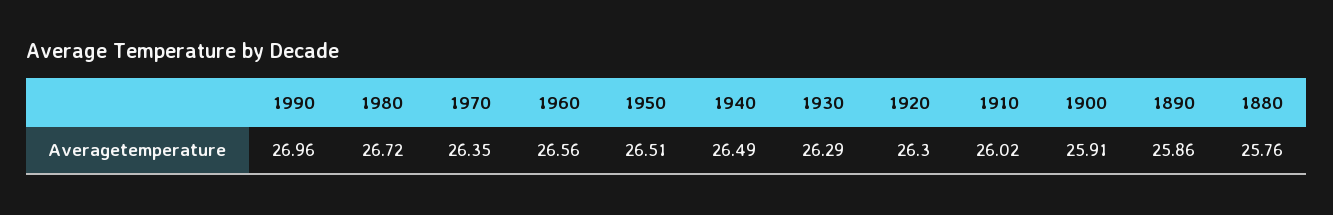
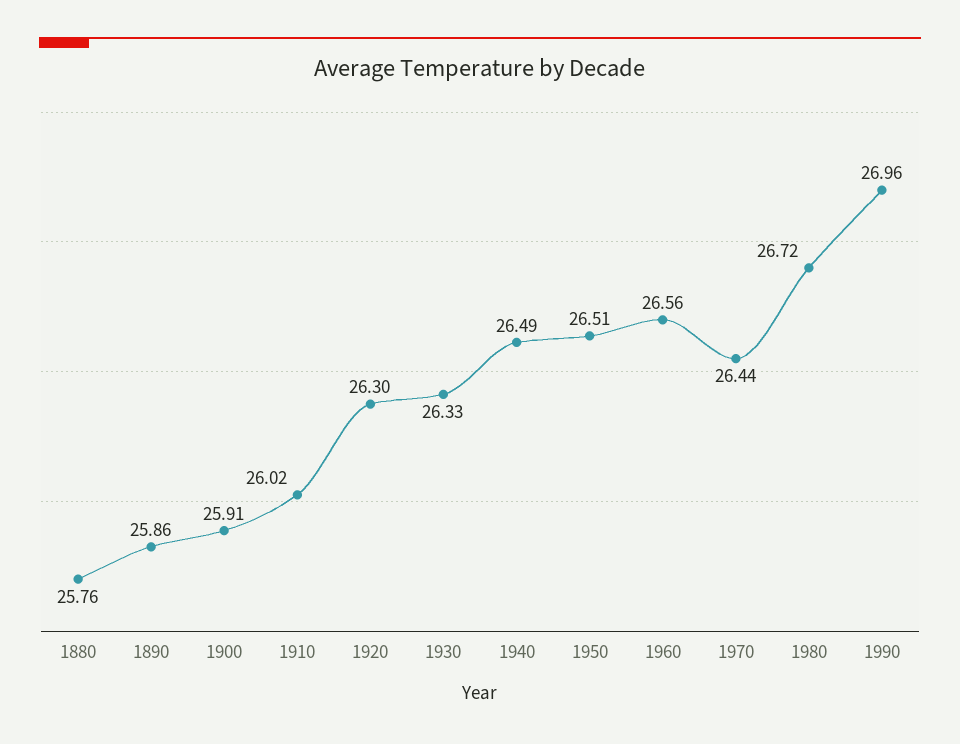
  {
    "1990": 26.96,
    "1980": 26.72,
-   "1970": 26.35,
+   "1970": 26.44,
    "1960": 26.56,
    "1950": 26.51,
    "1940": 26.49,
-   "1930": 26.29,
+   "1930": 26.33,
    "1920": 26.3,
    "1910": 26.02,
    "1900": 25.91,
    "1890": 25.86,
    "1880": 25.76
  }

